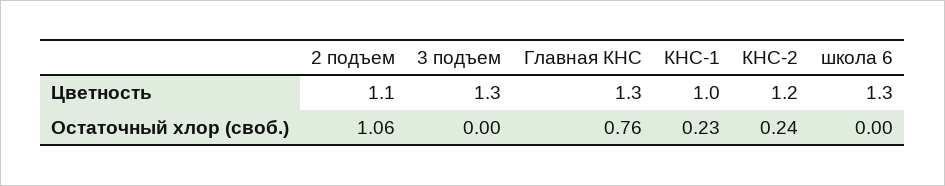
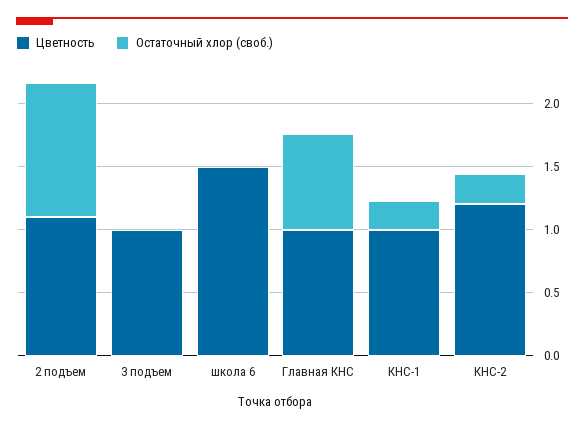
  {
    "Цветность": {
      "2 подъем": 1.1,
-     "3 подъем": 1.3,
+     "3 подъем": 1,
-     "Главная КНС": 1.3,
+     "Главная КНС": 1,
      "КНС-1": 1,
      "КНС-2": 1.2,
-     "школа 6": 1.3
+     "школа 6": 1.5
    },
    "Остаточный хлор (своб.)": {
      "2 подъем": 1.06,
      "3 подъем": 0,
      "Главная КНС": 0.76,
      "КНС-1": 0.23,
      "КНС-2": 0.24,
      "школа 6": 0
    }
  }

